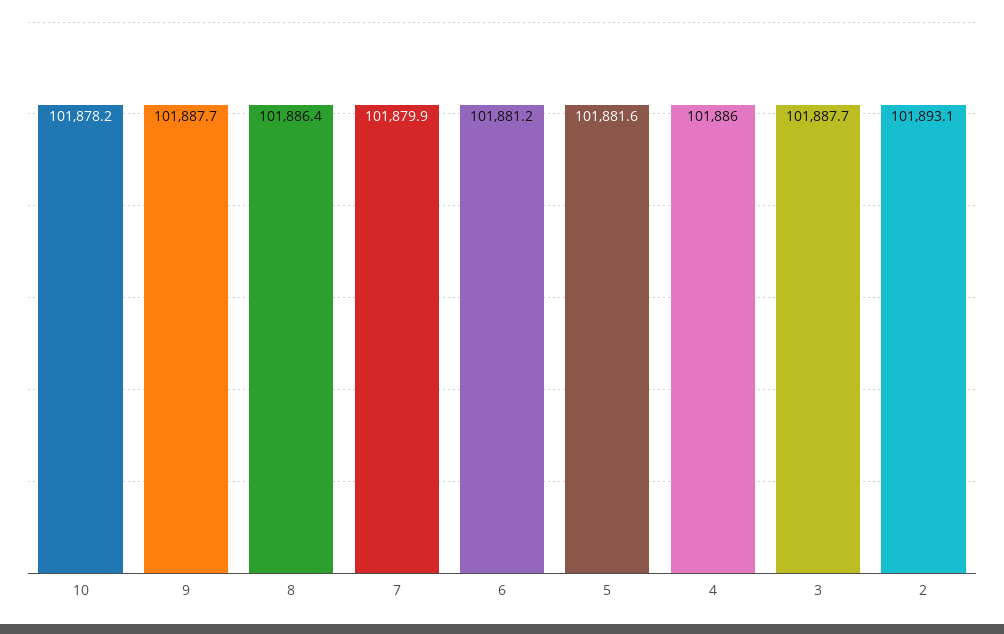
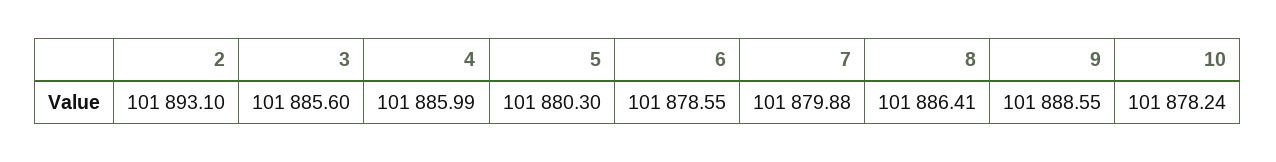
  {
    "10": 101878.24,
-   "9": 101887.7,
+   "9": 101888.55,
    "8": 101886.41,
    "7": 101879.88,
-   "6": 101881.2,
+   "6": 101878.55,
-   "5": 101881.6,
+   "5": 101880.3,
    "4": 101885.99,
-   "3": 101887.7,
+   "3": 101885.6,
    "2": 101893.1
  }

